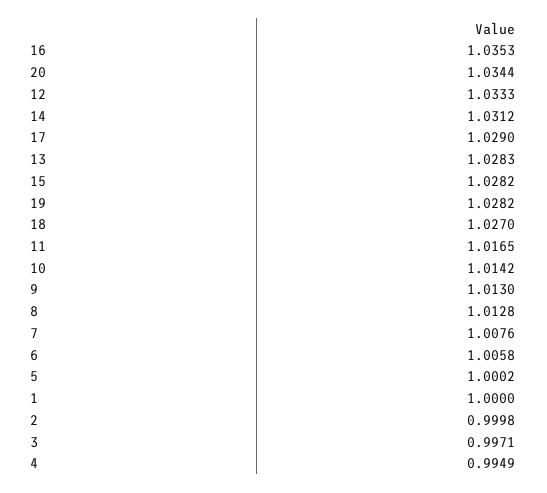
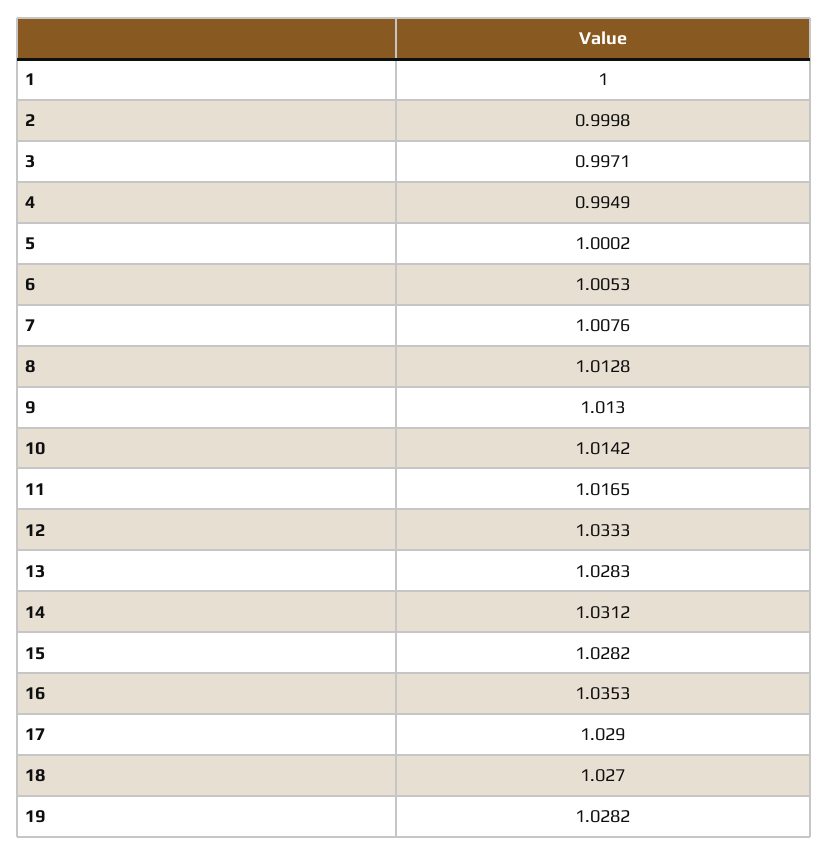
  {
    "16": 1.0353,
-   "20": 1.0344,
    "12": 1.0333,
    "14": 1.0312,
    "17": 1.029,
    "13": 1.0283,
    "15": 1.0282,
    "19": 1.0282,
    "18": 1.027,
    "11": 1.0165,
    "10": 1.0142,
    "9": 1.013,
    "8": 1.0128,
    "7": 1.0076,
-   "6": 1.0058,
+   "6": 1.0053,
    "5": 1.0002,
    "1": 1,
    "2": 0.9998,
    "3": 0.9971,
    "4": 0.9949
  }

